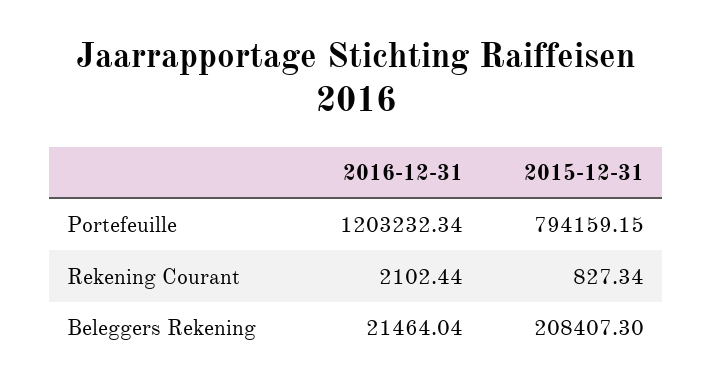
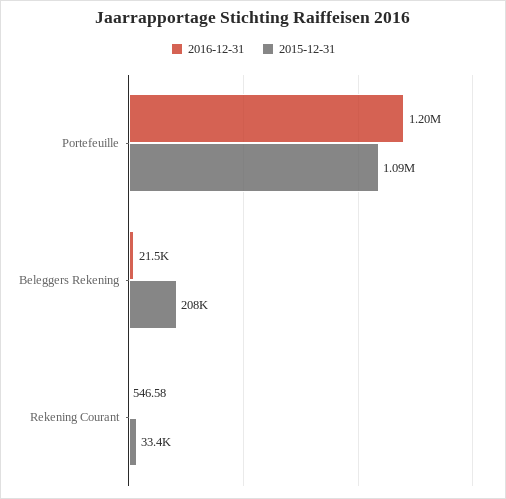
  {
    "2016-12-31": {
      "Portefeuille": 1203232.34,
-     "Rekening Courant": 2102.44,
+     "Rekening Courant": 546.58,
      "Beleggers Rekening": 21464.04
    },
    "2015-12-31": {
-     "Portefeuille": 794159.15,
+     "Portefeuille": 1090000,
-     "Rekening Courant": 827.34,
+     "Rekening Courant": 33400,
      "Beleggers Rekening": 208407.3
    }
  }

